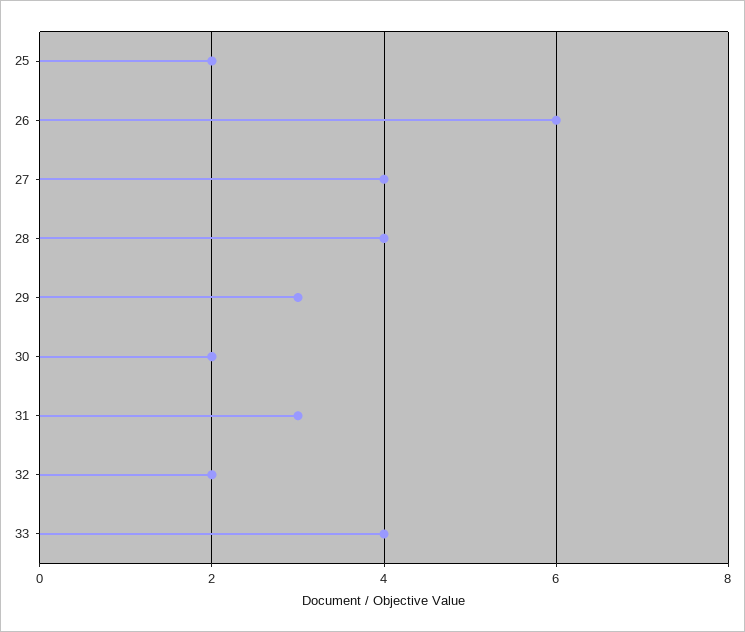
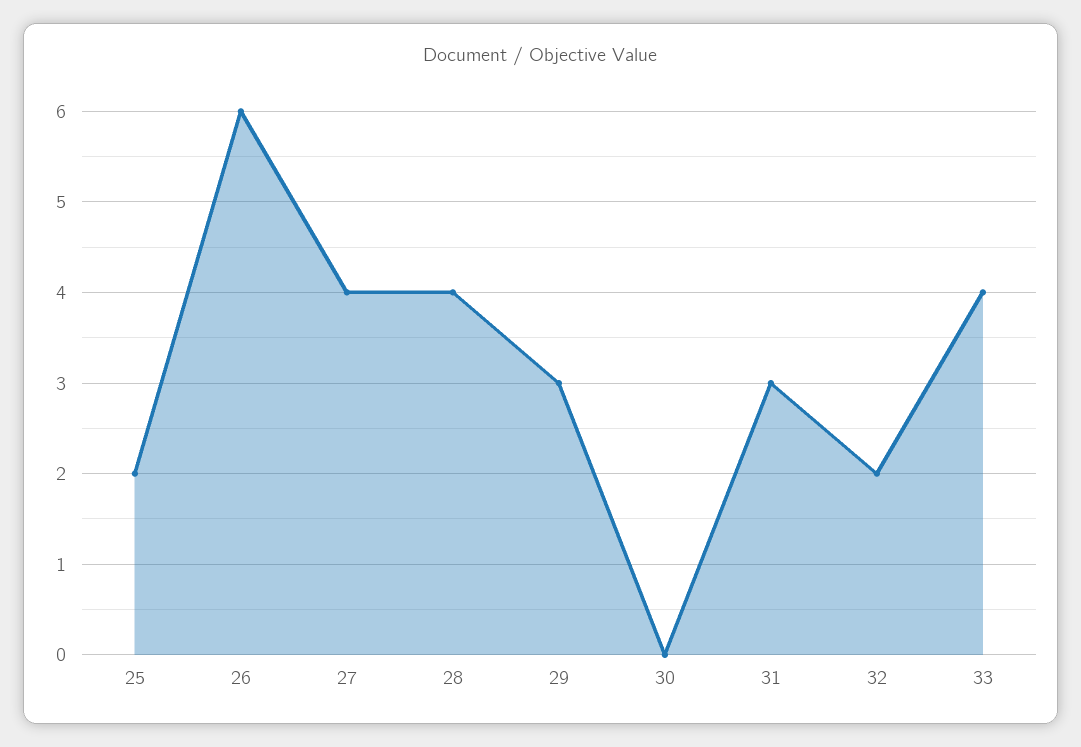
  {
    "25": 2,
    "26": 6,
    "27": 4,
    "28": 4,
    "29": 3,
-   "30": 2,
+   "30": 0,
    "31": 3,
    "32": 2,
    "33": 4
  }

